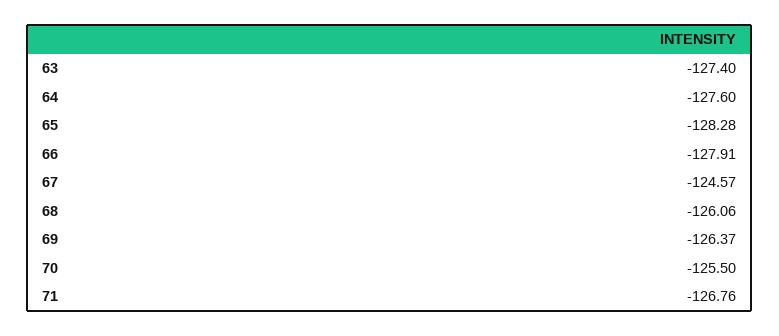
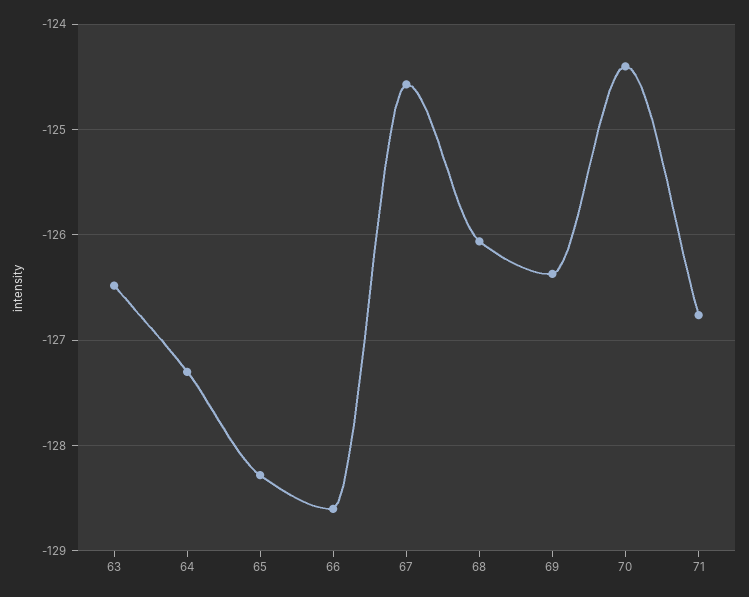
  {
-   "63": -127.4,
+   "63": -126.5,
-   "64": -127.6,
+   "64": -127.3,
    "65": -128.28,
-   "66": -127.91,
+   "66": -128.6,
    "67": -124.57,
    "68": -126.06,
    "69": -126.37,
-   "70": -125.5,
+   "70": -124.4,
    "71": -126.76
  }

